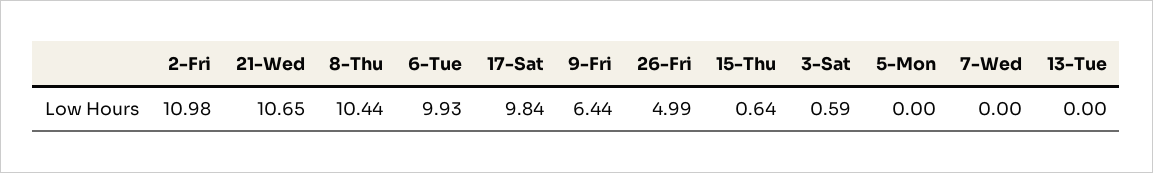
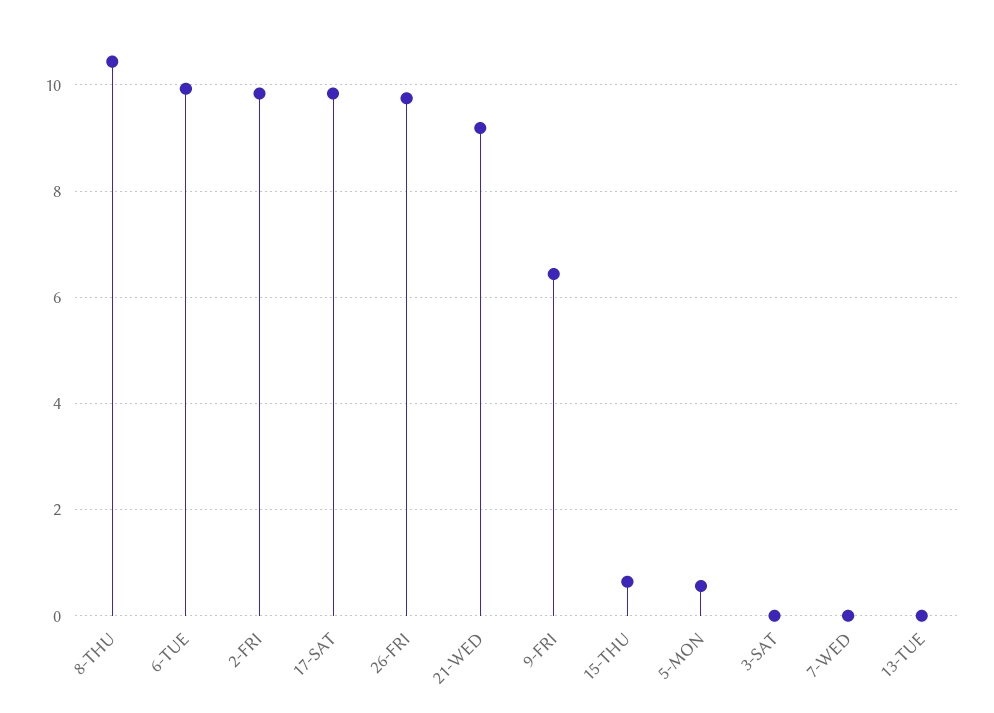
  {
-   "2-Fri": 10.98,
+   "2-Fri": 9.8,
-   "21-Wed": 10.65,
+   "21-Wed": 9.2,
    "8-Thu": 10.44,
    "6-Tue": 9.93,
    "17-Sat": 9.84,
    "9-Fri": 6.44,
-   "26-Fri": 4.99,
+   "26-Fri": 9.8,
    "15-Thu": 0.64,
-   "3-Sat": 0.59,
+   "3-Sat": 0,
-   "5-Mon": 0,
+   "5-Mon": 0.6,
    "7-Wed": 0,
    "13-Tue": 0
  }

